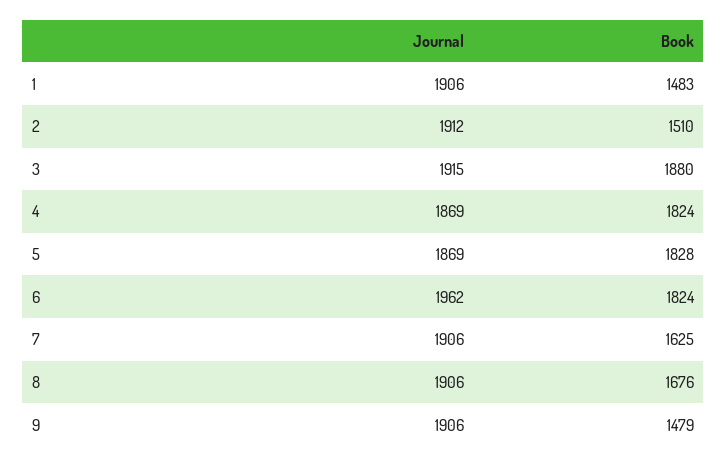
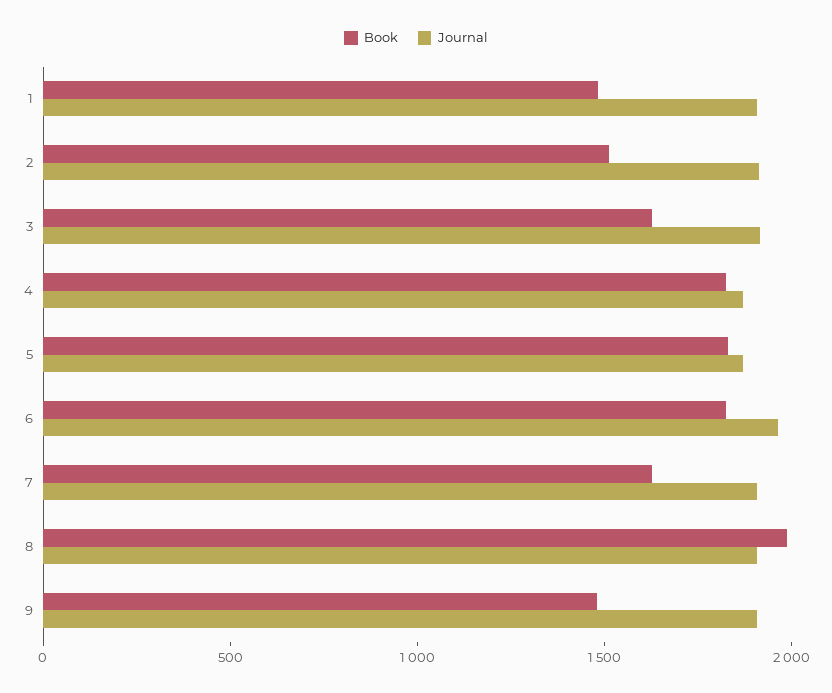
  {
    "Journal": {
      "1": 1906,
      "2": 1912,
      "3": 1915,
      "4": 1869,
      "5": 1869,
      "6": 1962,
      "7": 1906,
      "8": 1906,
      "9": 1906
    },
    "Book": {
      "1": 1483,
      "2": 1510,
-     "3": 1880,
+     "3": 1600,
      "4": 1824,
      "5": 1828,
      "6": 1824,
      "7": 1625,
-     "8": 1676,
+     "8": 2000,
      "9": 1479
    }
  }

